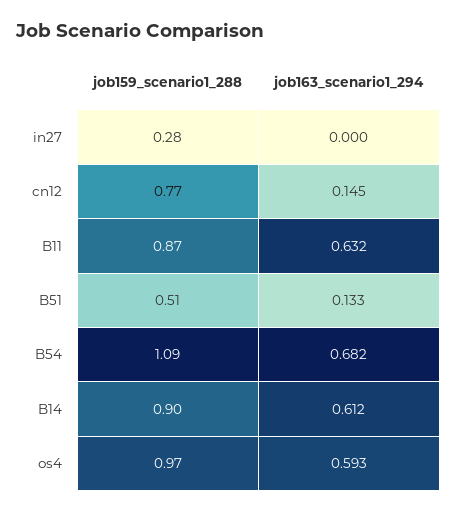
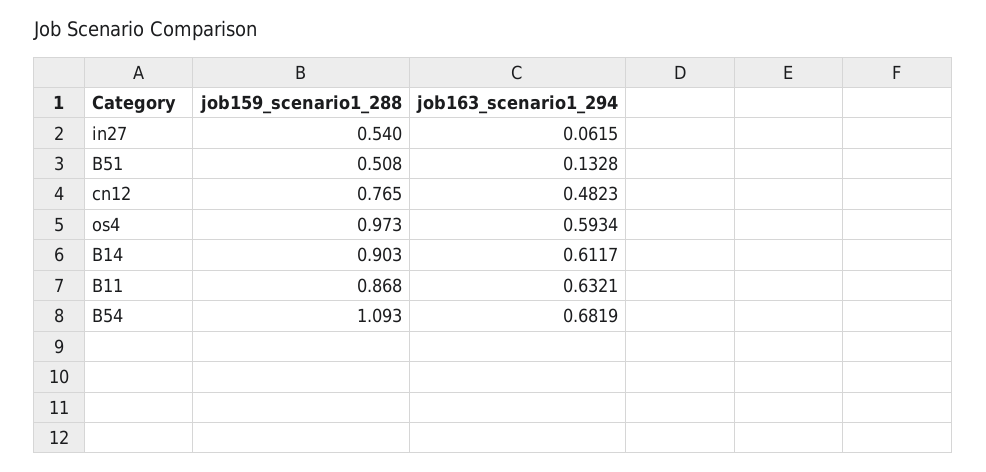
  {
    "job159_scenario1_288": {
-     "in27": 0.28,
+     "in27": 0.54,
      "cn12": 0.765,
      "B11": 0.868,
      "B51": 0.508,
      "B54": 1.093,
      "B14": 0.903,
      "os4": 0.973
    },
    "job163_scenario1_294": {
-     "in27": 0,
+     "in27": 0.0615,
-     "cn12": 0.145,
+     "cn12": 0.4823,
      "B11": 0.6321,
      "B51": 0.1328,
      "B54": 0.6819,
      "B14": 0.6117,
      "os4": 0.5934
    }
  }

